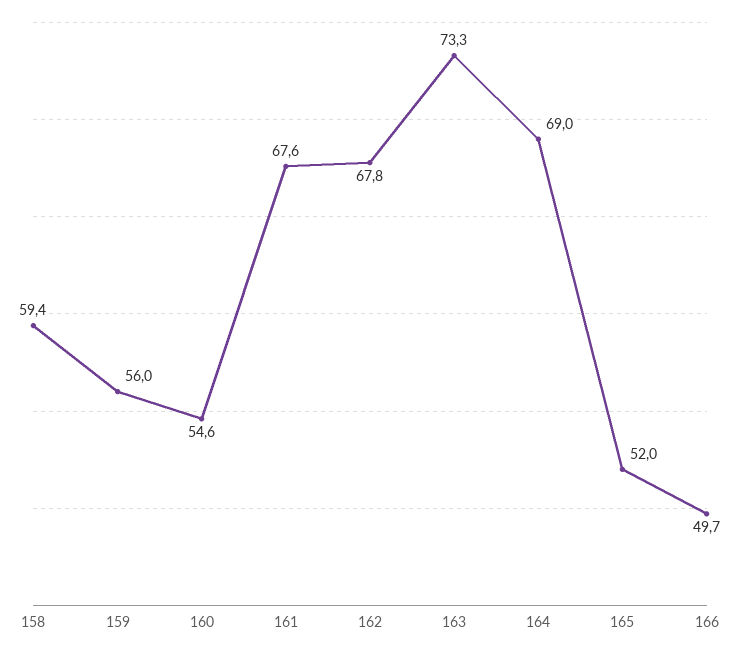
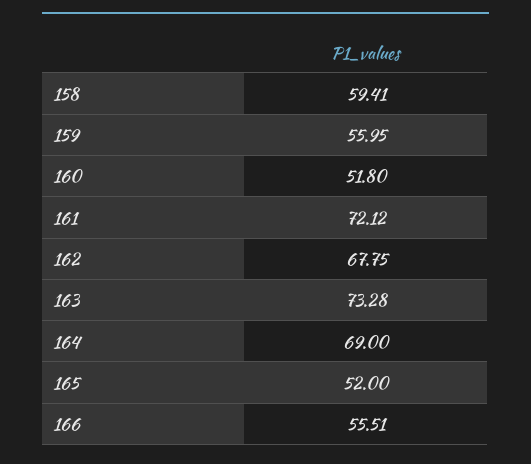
  {
    "158": 59.41,
    "159": 55.95,
-   "160": 54.6,
+   "160": 51.8,
-   "161": 67.6,
+   "161": 72.12,
    "162": 67.75,
    "163": 73.28,
    "164": 69,
    "165": 52,
-   "166": 49.7
+   "166": 55.51
  }

